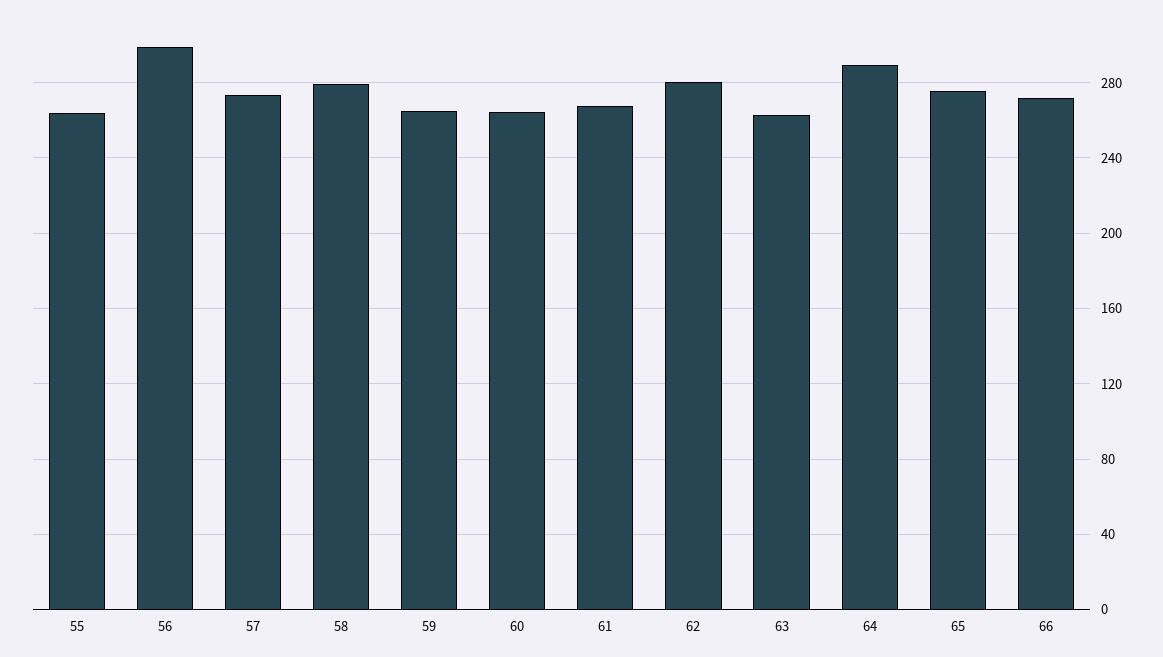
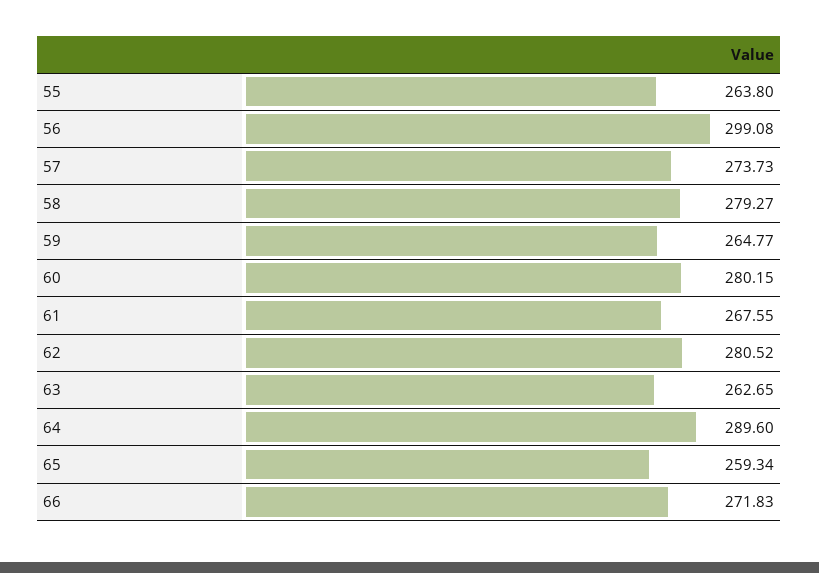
  {
    "55": 263.8,
    "56": 299.08,
    "57": 273.73,
    "58": 279.27,
    "59": 264.77,
-   "60": 265,
+   "60": 280.15,
    "61": 267.55,
    "62": 280.52,
    "63": 262.65,
    "64": 289.6,
-   "65": 275,
+   "65": 259.34,
    "66": 271.83
  }

